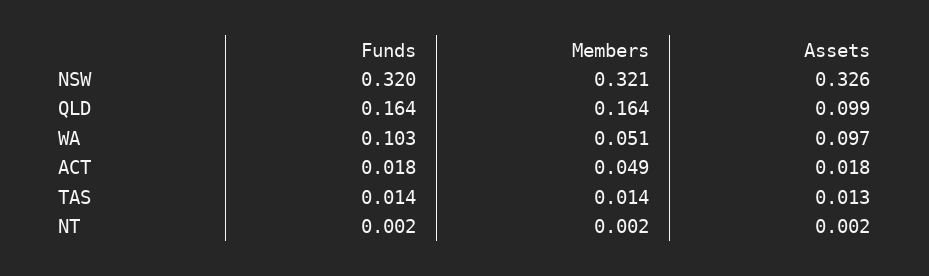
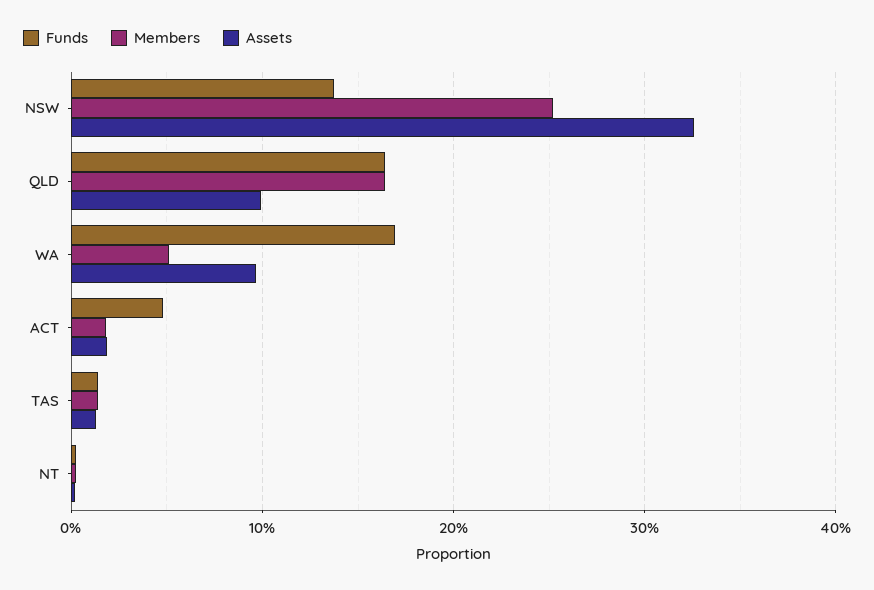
  {
    "Funds": {
-     "NSW": 0.32,
+     "NSW": 0.14,
      "QLD": 0.164,
-     "WA": 0.103,
+     "WA": 0.17,
-     "ACT": 0.018,
+     "ACT": 0.05,
      "TAS": 0.014,
      "NT": 0.002
    },
    "Members": {
-     "NSW": 0.321,
+     "NSW": 0.25,
      "QLD": 0.164,
      "WA": 0.051,
-     "ACT": 0.049,
+     "ACT": 0.02,
      "TAS": 0.014,
      "NT": 0.002
    },
    "Assets": {
      "NSW": 0.326,
      "QLD": 0.099,
      "WA": 0.097,
      "ACT": 0.018,
      "TAS": 0.013,
      "NT": 0.002
    }
  }

